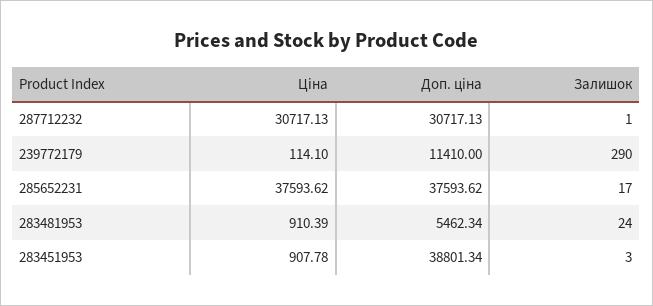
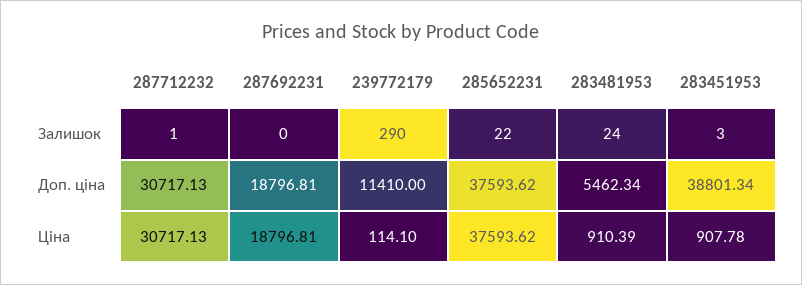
  {
    "Ціна": {
      "287712232": 30717.13,
      "239772179": 114.1,
      "285652231": 37593.62,
      "283481953": 910.39,
-     "283451953": 907.78
+     "283451953": 907.78,
+     "287692231": 18796.81
    },
    "Доп. ціна": {
      "287712232": 30717.13,
      "239772179": 11410,
      "285652231": 37593.62,
      "283481953": 5462.34,
-     "283451953": 38801.34
+     "283451953": 38801.34,
+     "287692231": 18796.81
    },
    "Залишок": {
      "287712232": 1,
      "239772179": 290,
-     "285652231": 17,
+     "285652231": 22,
      "283481953": 24,
-     "283451953": 3
+     "283451953": 3,
+     "287692231": 0
    }
  }

